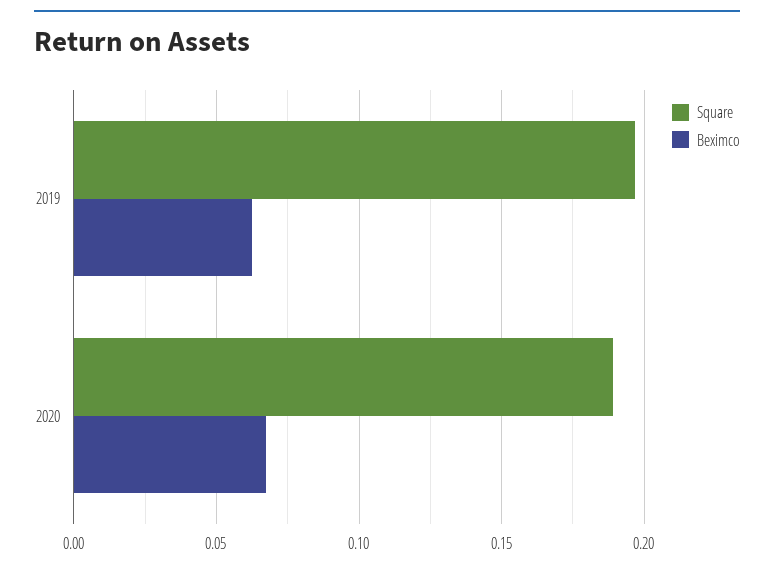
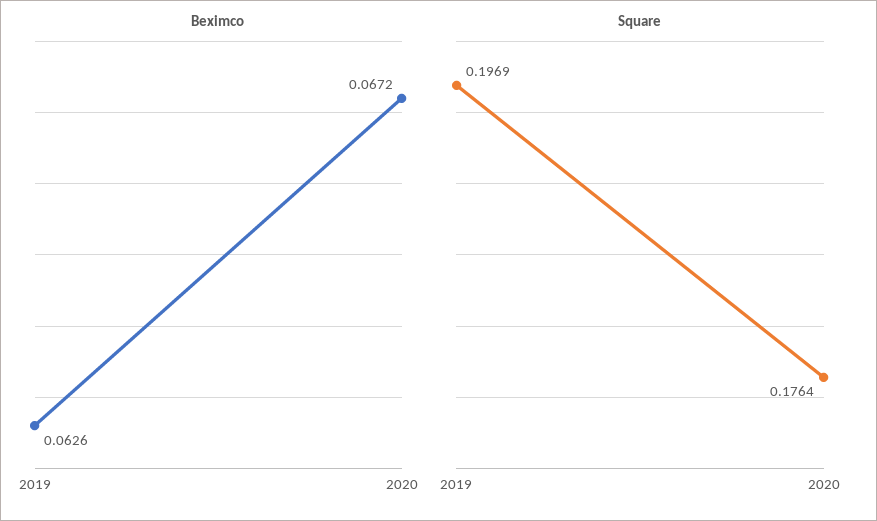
  {
    "Square": {
      "2019": 0.1969,
-     "2020": 0.19
+     "2020": 0.1764
    },
    "Beximco": {
      "2019": 0.0626,
      "2020": 0.0672
    }
  }

